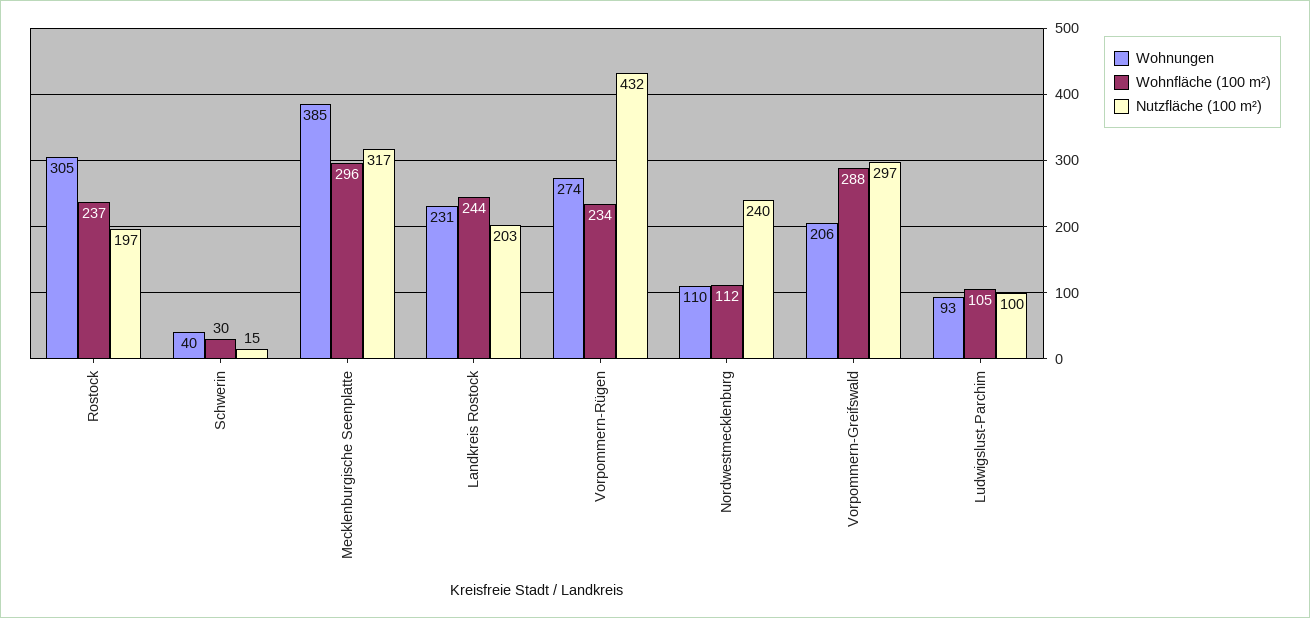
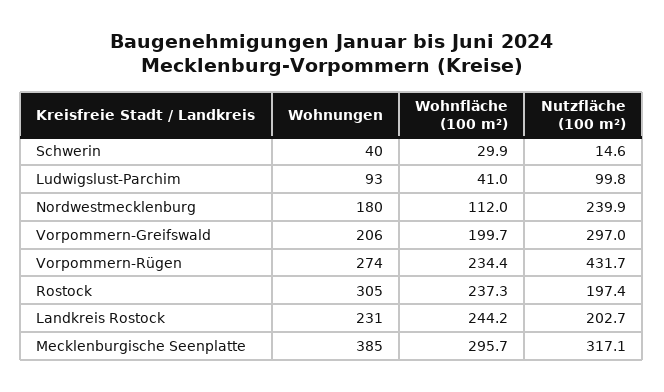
  {
    "Wohnungen": {
      "Rostock": 305,
      "Schwerin": 40,
      "Mecklenburgische Seenplatte": 385,
      "Landkreis Rostock": 231,
      "Vorpommern-Rügen": 274,
-     "Nordwestmecklenburg": 110,
+     "Nordwestmecklenburg": 180,
      "Vorpommern-Greifswald": 206,
      "Ludwigslust-Parchim": 93
    },
    "Wohnfläche (100 m²)": {
      "Rostock": 237.3,
      "Schwerin": 29.9,
      "Mecklenburgische Seenplatte": 295.7,
      "Landkreis Rostock": 244.2,
      "Vorpommern-Rügen": 234.4,
      "Nordwestmecklenburg": 112,
-     "Vorpommern-Greifswald": 288,
+     "Vorpommern-Greifswald": 199.7,
-     "Ludwigslust-Parchim": 105
+     "Ludwigslust-Parchim": 41
    },
    "Nutzfläche (100 m²)": {
      "Rostock": 197.4,
      "Schwerin": 14.6,
      "Mecklenburgische Seenplatte": 317.1,
      "Landkreis Rostock": 202.7,
      "Vorpommern-Rügen": 431.7,
      "Nordwestmecklenburg": 239.9,
      "Vorpommern-Greifswald": 297,
      "Ludwigslust-Parchim": 99.8
    }
  }

